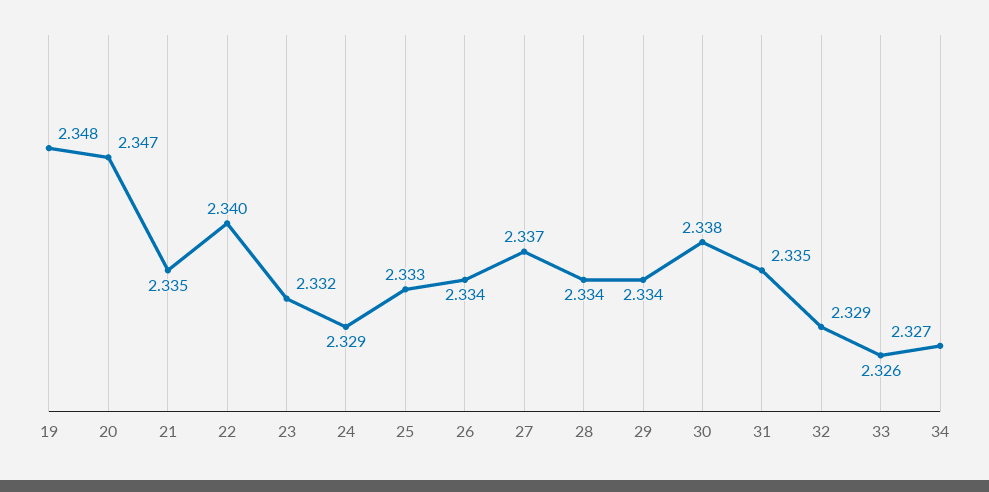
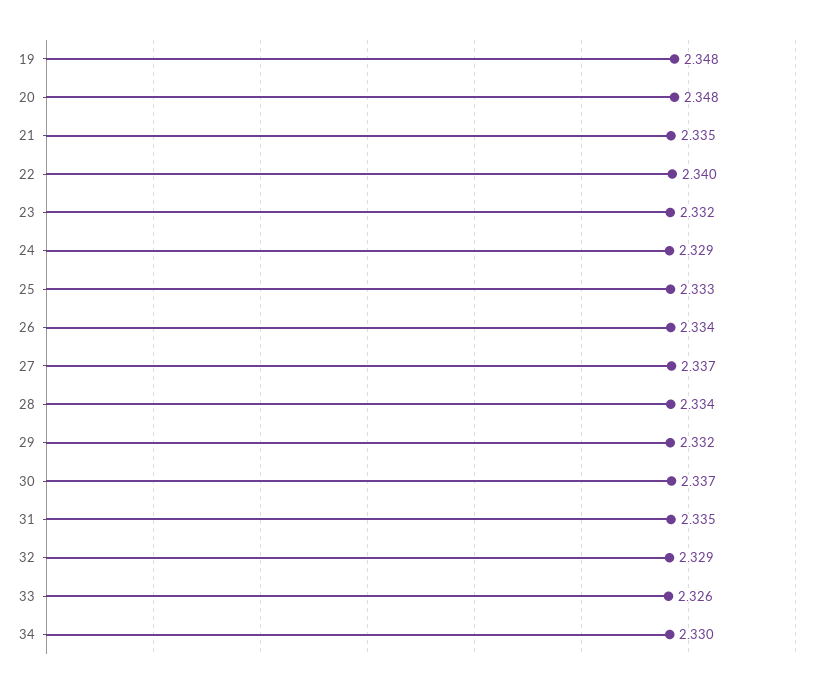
  {
    "19": 2.348,
-   "20": 2.347,
+   "20": 2.348,
    "21": 2.335,
    "22": 2.34,
    "23": 2.332,
    "24": 2.329,
    "25": 2.333,
    "26": 2.334,
    "27": 2.337,
    "28": 2.334,
-   "29": 2.334,
+   "29": 2.332,
-   "30": 2.338,
+   "30": 2.337,
    "31": 2.335,
    "32": 2.329,
    "33": 2.326,
-   "34": 2.327
+   "34": 2.33
  }

